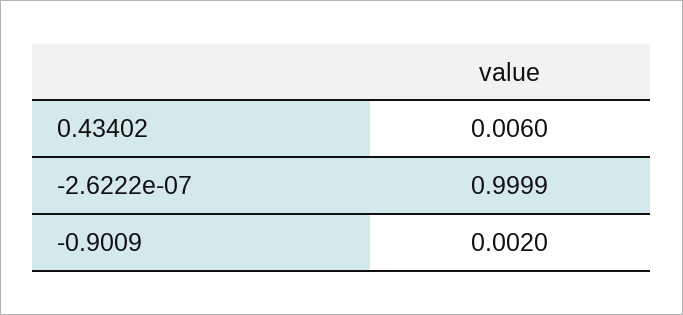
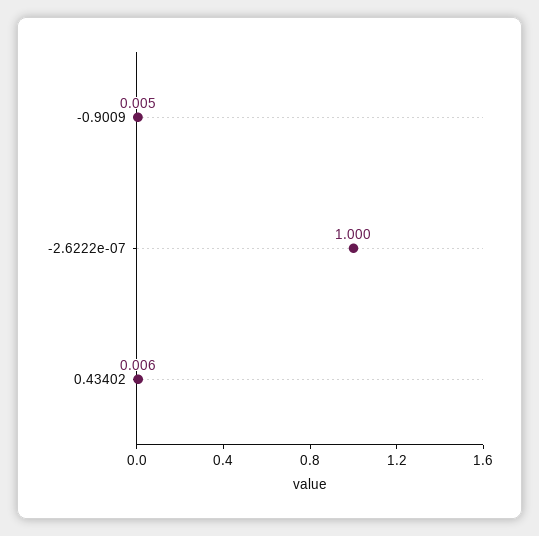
  {
    "0.43402": 0.006,
    "-2.6222e-07": 0.9999,
-   "-0.9009": 0.002
+   "-0.9009": 0.005
  }

